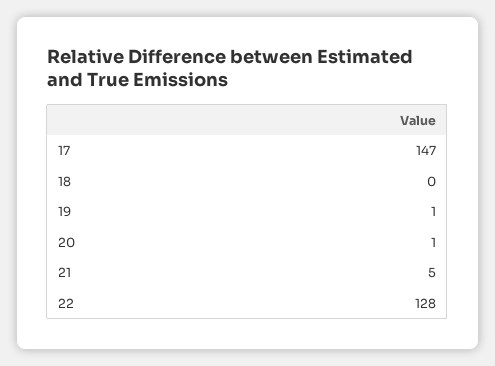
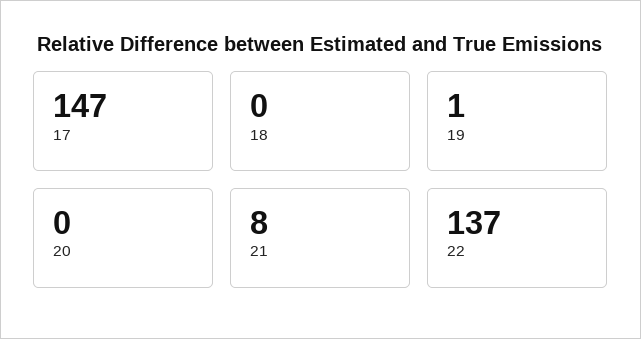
  {
    "17": 147,
    "18": 0,
    "19": 1,
-   "20": 1,
+   "20": 0,
-   "21": 5,
+   "21": 8,
-   "22": 128
+   "22": 137
  }

